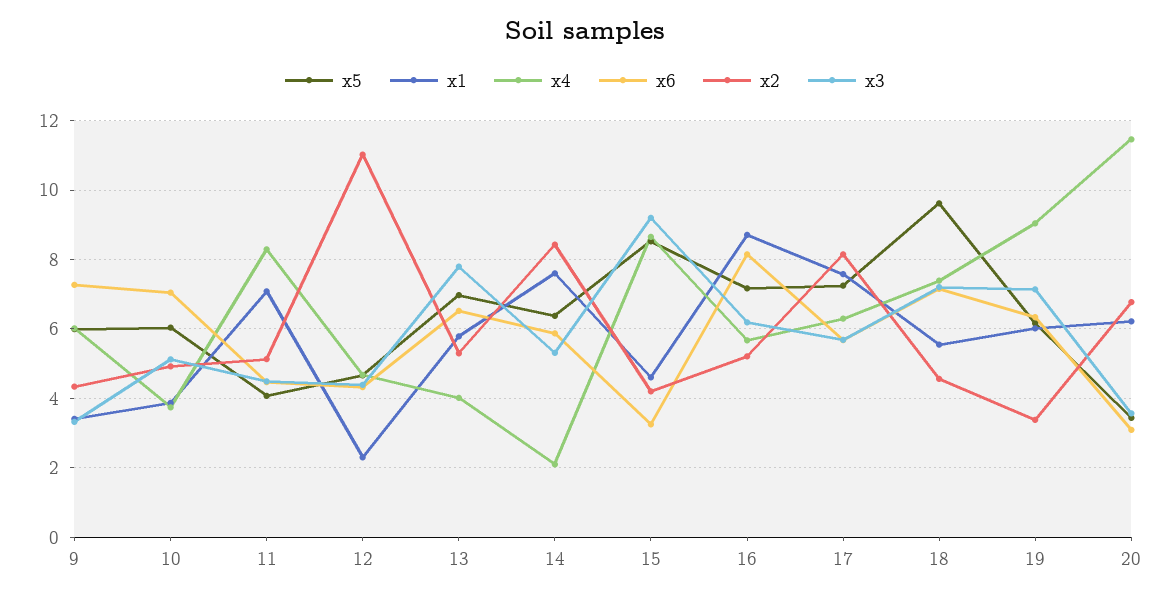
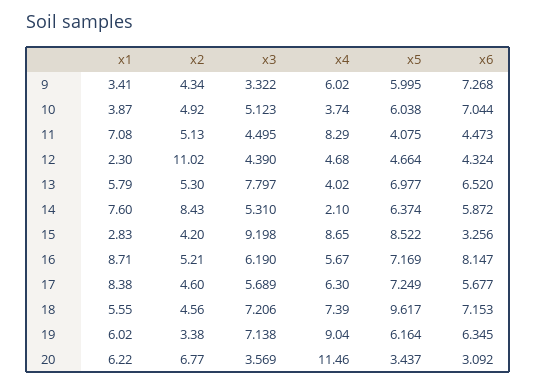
  {
    "x5": {
      "9": 5.995,
      "10": 6.038,
      "11": 4.075,
      "12": 4.664,
      "13": 6.977,
      "14": 6.374,
      "15": 8.522,
      "16": 7.169,
      "17": 7.249,
      "18": 9.617,
      "19": 6.164,
      "20": 3.437
    },
    "x1": {
      "9": 3.41,
      "10": 3.87,
      "11": 7.08,
      "12": 2.3,
      "13": 5.79,
      "14": 7.6,
-     "15": 4.6,
+     "15": 2.83,
      "16": 8.71,
-     "17": 7.6,
+     "17": 8.38,
      "18": 5.55,
      "19": 6.02,
      "20": 6.22
    },
    "x4": {
      "9": 6.02,
      "10": 3.74,
      "11": 8.29,
      "12": 4.68,
      "13": 4.02,
      "14": 2.1,
      "15": 8.65,
      "16": 5.67,
      "17": 6.3,
      "18": 7.39,
      "19": 9.04,
      "20": 11.46
    },
    "x6": {
      "9": 7.268,
      "10": 7.044,
      "11": 4.473,
      "12": 4.324,
      "13": 6.52,
      "14": 5.872,
      "15": 3.256,
      "16": 8.147,
      "17": 5.677,
      "18": 7.153,
      "19": 6.345,
      "20": 3.092
    },
    "x2": {
      "9": 4.34,
      "10": 4.92,
      "11": 5.13,
      "12": 11.02,
      "13": 5.3,
      "14": 8.43,
      "15": 4.2,
      "16": 5.21,
-     "17": 8.2,
+     "17": 4.6,
      "18": 4.56,
      "19": 3.38,
      "20": 6.77
    },
    "x3": {
      "9": 3.322,
      "10": 5.123,
      "11": 4.495,
      "12": 4.39,
      "13": 7.797,
      "14": 5.31,
      "15": 9.198,
      "16": 6.19,
      "17": 5.689,
      "18": 7.206,
      "19": 7.138,
      "20": 3.569
    }
  }

